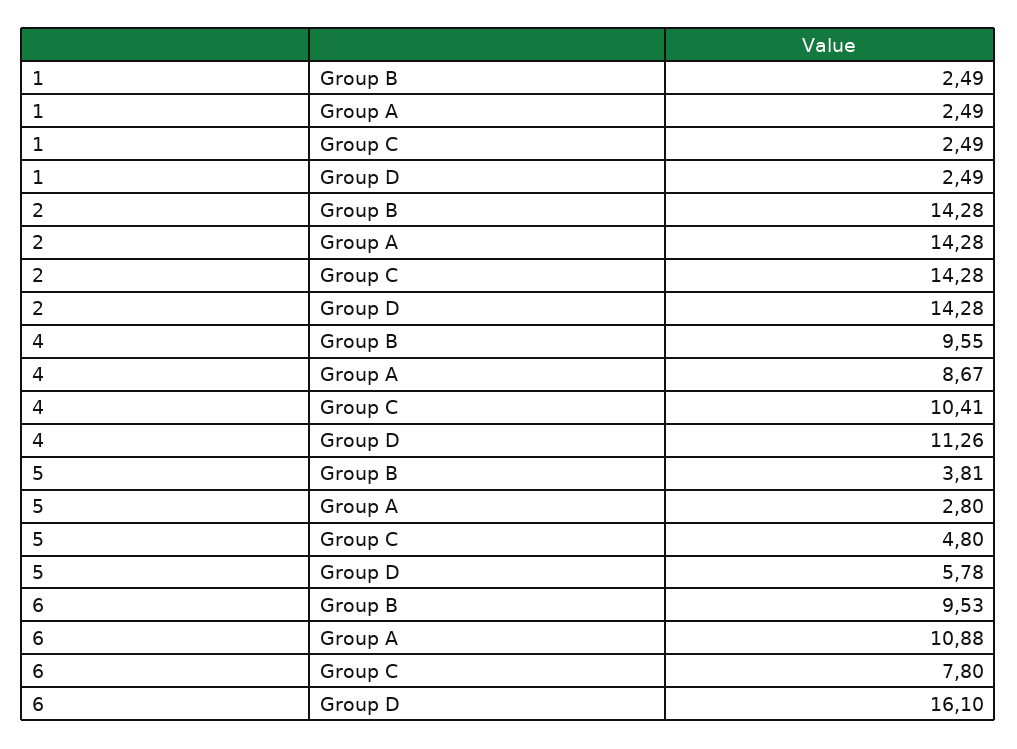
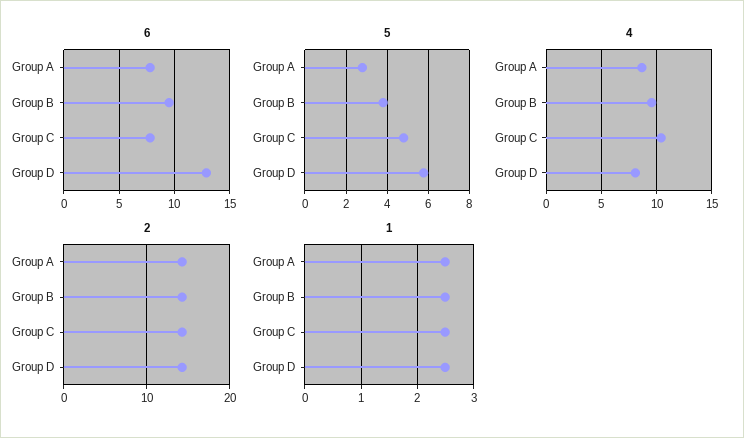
  {
    "1": {
      "Group B": 2.49,
      "Group A": 2.49,
      "Group C": 2.49,
      "Group D": 2.49
    },
    "2": {
      "Group B": 14.28,
      "Group A": 14.28,
      "Group C": 14.28,
      "Group D": 14.28
    },
    "4": {
      "Group B": 9.55,
      "Group A": 8.67,
      "Group C": 10.41,
-     "Group D": 11.26
+     "Group D": 8
    },
    "5": {
      "Group B": 3.81,
      "Group A": 2.8,
      "Group C": 4.8,
      "Group D": 5.78
    },
    "6": {
      "Group B": 9.53,
-     "Group A": 10.88,
+     "Group A": 8,
      "Group C": 7.8,
-     "Group D": 16.1
+     "Group D": 13
    }
  }

